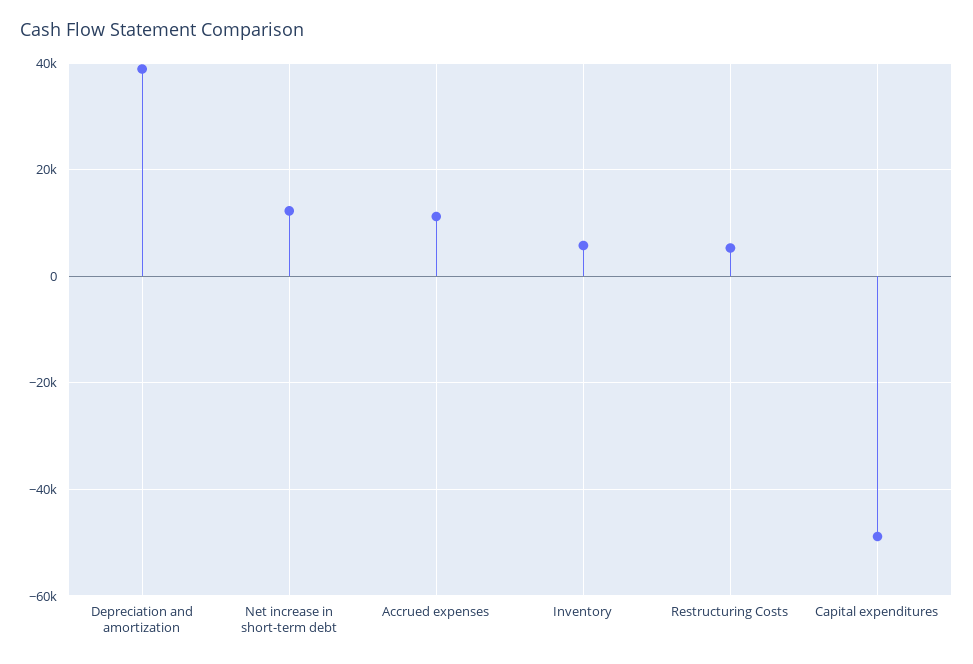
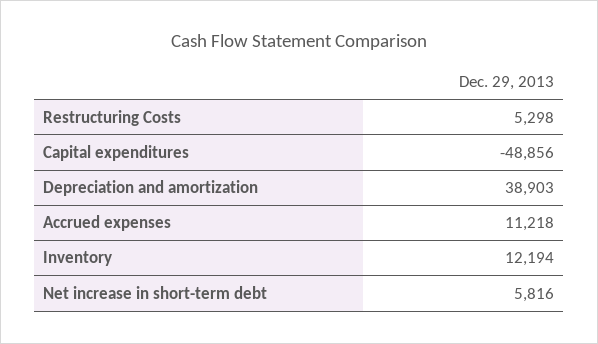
  {
    "Depreciation and amortization": 38903,
-   "Net increase in short-term debt": 12000,
+   "Net increase in short-term debt": 5816,
    "Accrued expenses": 11218,
-   "Inventory": 6000,
+   "Inventory": 12194,
    "Restructuring Costs": 5298,
    "Capital expenditures": -48856
  }

